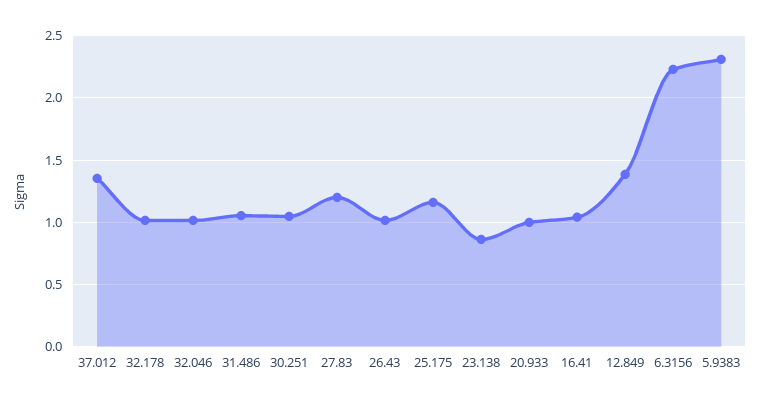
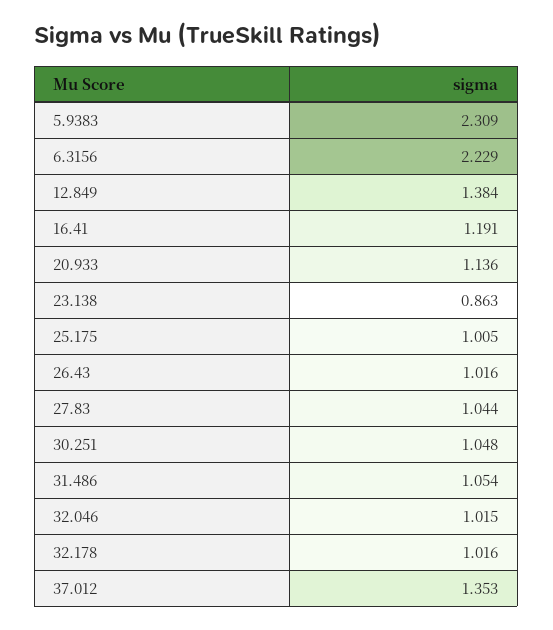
  {
    "37.012": 1.353,
    "32.178": 1.016,
    "32.046": 1.015,
    "31.486": 1.054,
    "30.251": 1.048,
-   "27.83": 1.2,
+   "27.83": 1.044,
    "26.43": 1.016,
-   "25.175": 1.15,
+   "25.175": 1.005,
    "23.138": 0.863,
-   "20.933": 1,
+   "20.933": 1.136,
-   "16.41": 1.05,
+   "16.41": 1.191,
    "12.849": 1.384,
    "6.3156": 2.229,
    "5.9383": 2.309
  }

